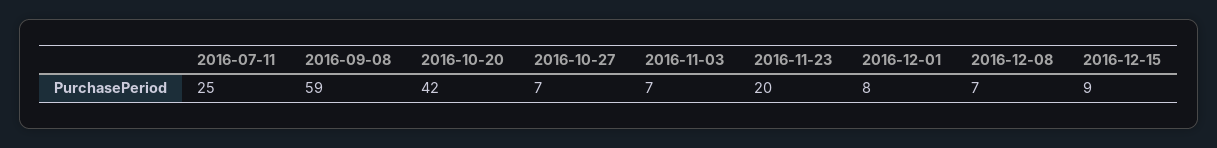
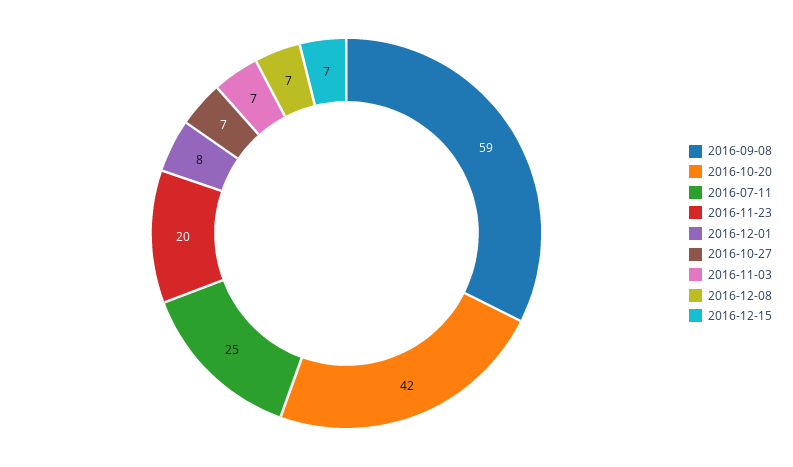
  {
    "2016-07-11": 25,
    "2016-09-08": 59,
    "2016-10-20": 42,
    "2016-10-27": 7,
    "2016-11-03": 7,
    "2016-11-23": 20,
    "2016-12-01": 8,
    "2016-12-08": 7,
-   "2016-12-15": 9
+   "2016-12-15": 7
  }

